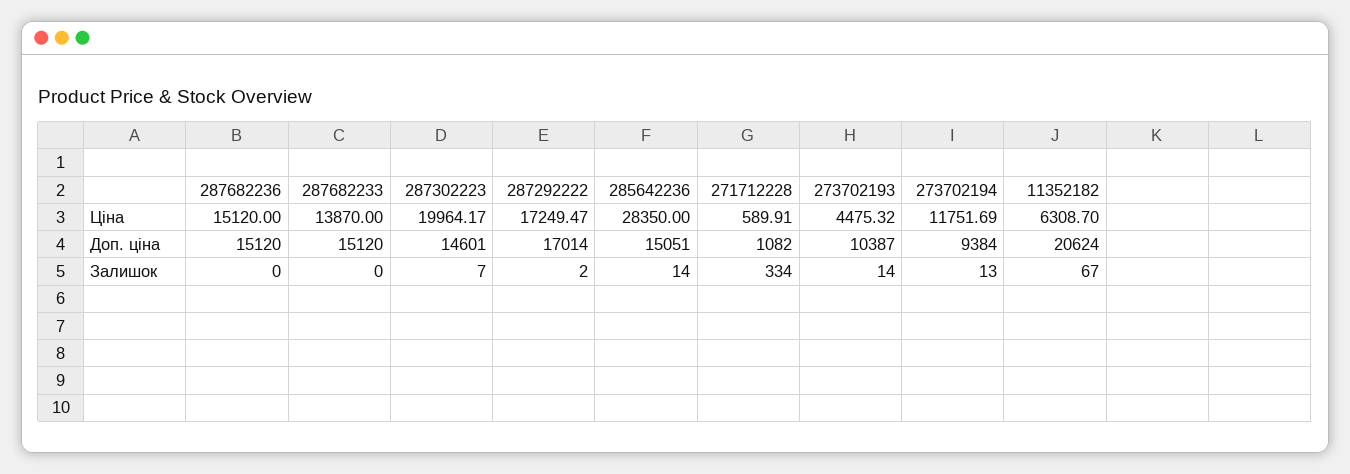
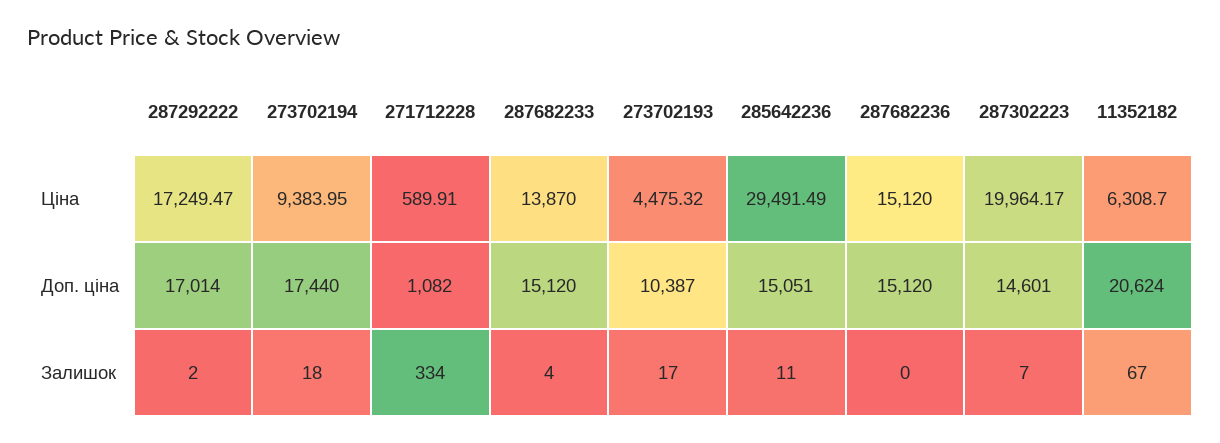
  {
    "287682236": {
      "Ціна": 15120,
      "Доп. ціна": 15120,
      "Залишок": 0
    },
    "287682233": {
      "Ціна": 13870,
      "Доп. ціна": 15120,
-     "Залишок": 0
+     "Залишок": 4
    },
    "287302223": {
      "Ціна": 19964.17,
      "Доп. ціна": 14601,
      "Залишок": 7
    },
    "287292222": {
      "Ціна": 17249.47,
      "Доп. ціна": 17014,
      "Залишок": 2
    },
    "285642236": {
-     "Ціна": 28350,
+     "Ціна": 29491.49,
      "Доп. ціна": 15051,
-     "Залишок": 14
+     "Залишок": 11
    },
    "271712228": {
      "Ціна": 589.91,
      "Доп. ціна": 1082,
      "Залишок": 334
    },
    "273702193": {
      "Ціна": 4475.32,
      "Доп. ціна": 10387,
-     "Залишок": 14
+     "Залишок": 17
    },
    "273702194": {
-     "Ціна": 11751.69,
+     "Ціна": 9383.95,
-     "Доп. ціна": 9384,
+     "Доп. ціна": 17440,
-     "Залишок": 13
+     "Залишок": 18
    },
    "11352182": {
      "Ціна": 6308.7,
      "Доп. ціна": 20624,
      "Залишок": 67
    }
  }

